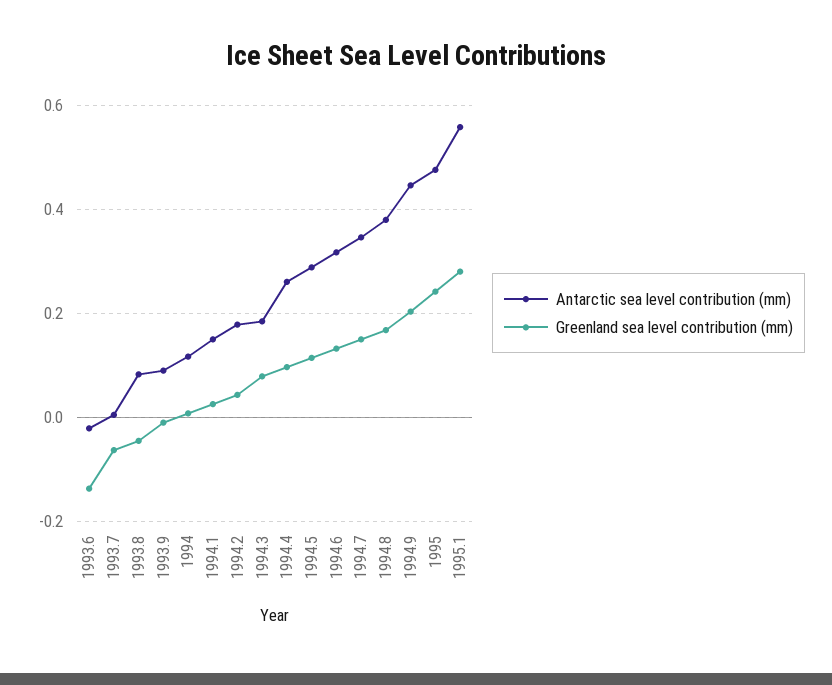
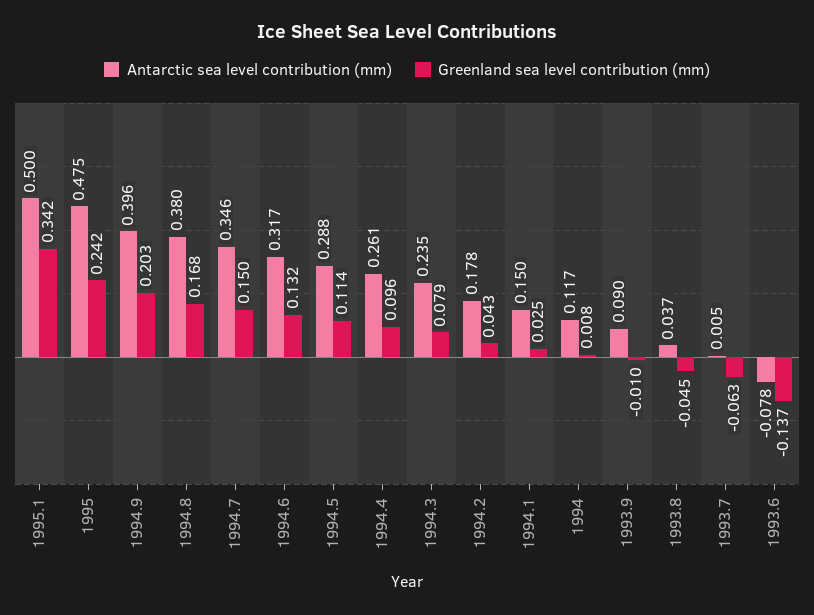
  {
    "Antarctic sea level contribution (mm)": {
-     "1993.6": -0.02,
+     "1993.6": -0.078,
      "1993.7": 0.005,
-     "1993.8": 0.08,
+     "1993.8": 0.037,
      "1993.9": 0.09,
      "1994": 0.117,
      "1994.1": 0.15,
      "1994.2": 0.178,
-     "1994.3": 0.18,
+     "1994.3": 0.235,
      "1994.4": 0.261,
      "1994.5": 0.288,
      "1994.6": 0.317,
      "1994.7": 0.346,
      "1994.8": 0.38,
-     "1994.9": 0.44,
+     "1994.9": 0.396,
      "1995": 0.475,
-     "1995.1": 0.56
+     "1995.1": 0.5
    },
    "Greenland sea level contribution (mm)": {
      "1993.6": -0.137,
      "1993.7": -0.063,
      "1993.8": -0.045,
      "1993.9": -0.01,
      "1994": 0.008,
      "1994.1": 0.025,
      "1994.2": 0.043,
      "1994.3": 0.079,
      "1994.4": 0.096,
      "1994.5": 0.114,
      "1994.6": 0.132,
      "1994.7": 0.15,
      "1994.8": 0.168,
      "1994.9": 0.203,
      "1995": 0.242,
-     "1995.1": 0.28
+     "1995.1": 0.342
    }
  }

